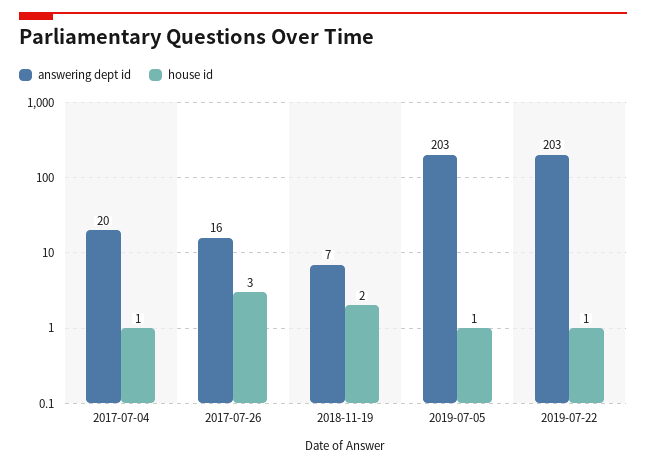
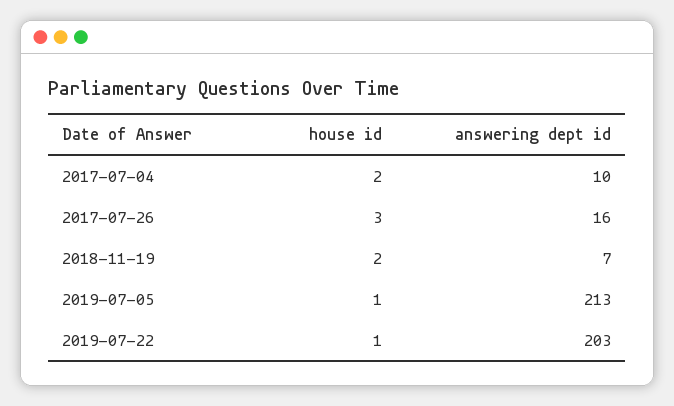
  {
    "answering dept id": {
-     "2017-07-04": 20,
+     "2017-07-04": 10,
      "2017-07-26": 16,
      "2018-11-19": 7,
-     "2019-07-05": 203,
+     "2019-07-05": 213,
      "2019-07-22": 203
    },
    "house id": {
-     "2017-07-04": 1,
+     "2017-07-04": 2,
      "2017-07-26": 3,
      "2018-11-19": 2,
      "2019-07-05": 1,
      "2019-07-22": 1
    }
  }

